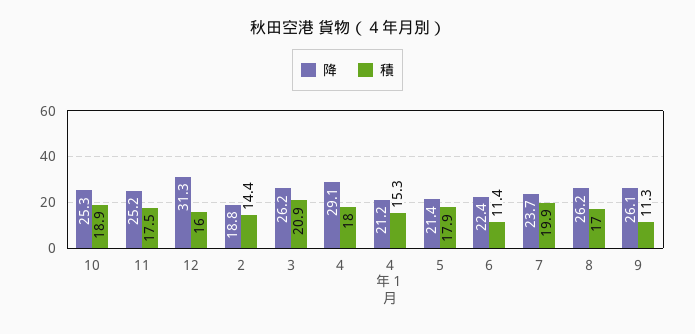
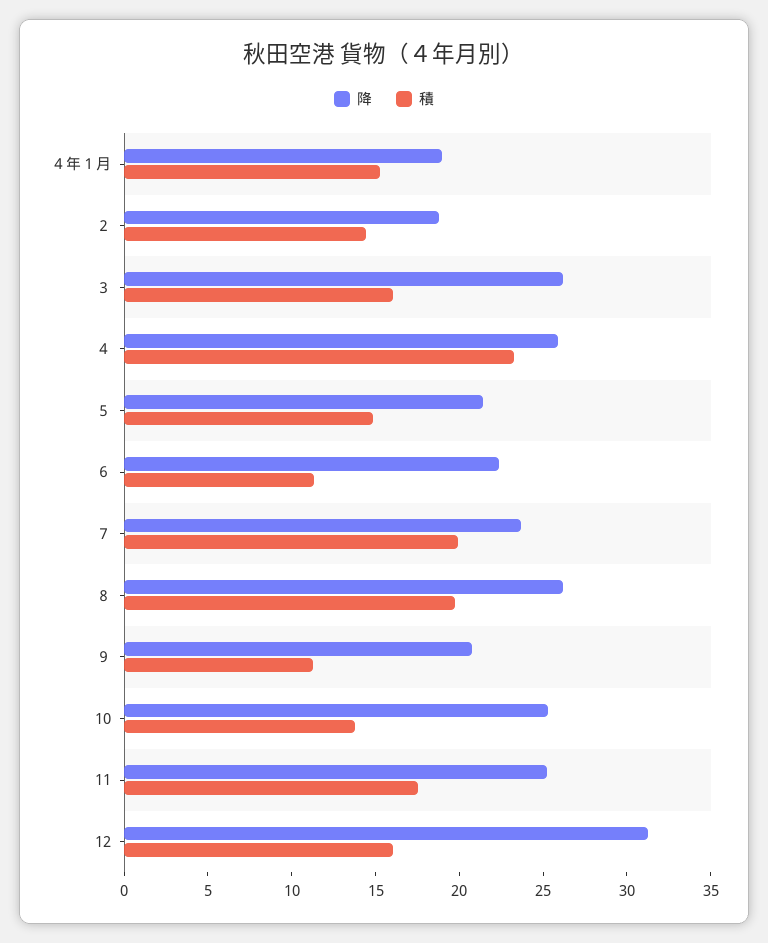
  {
    "降": {
      "10": 25.3,
      "11": 25.2,
      "12": 31.3,
      "２": 18.8,
      "３": 26.2,
-     "４": 29.1,
+     "４": 26,
-     "４年１月": 21.2,
+     "４年１月": 19,
      "５": 21.4,
      "６": 22.4,
      "７": 23.7,
      "８": 26.2,
-     "９": 26.1
+     "９": 21
    },
    "積": {
-     "10": 18.9,
+     "10": 14,
      "11": 17.5,
      "12": 16,
      "２": 14.4,
-     "３": 20.9,
+     "３": 16,
-     "４": 18,
+     "４": 23,
      "４年１月": 15.3,
-     "５": 17.9,
+     "５": 15,
      "６": 11.4,
      "７": 19.9,
-     "８": 17,
+     "８": 20,
      "９": 11.3
    }
  }

